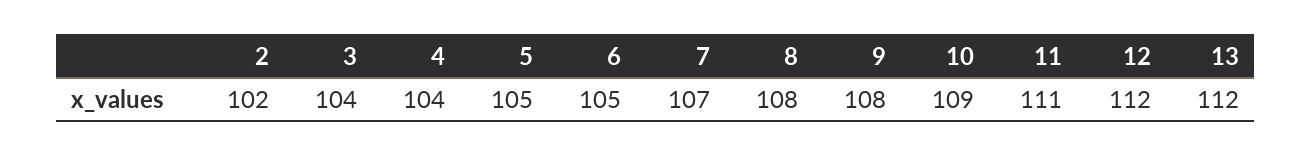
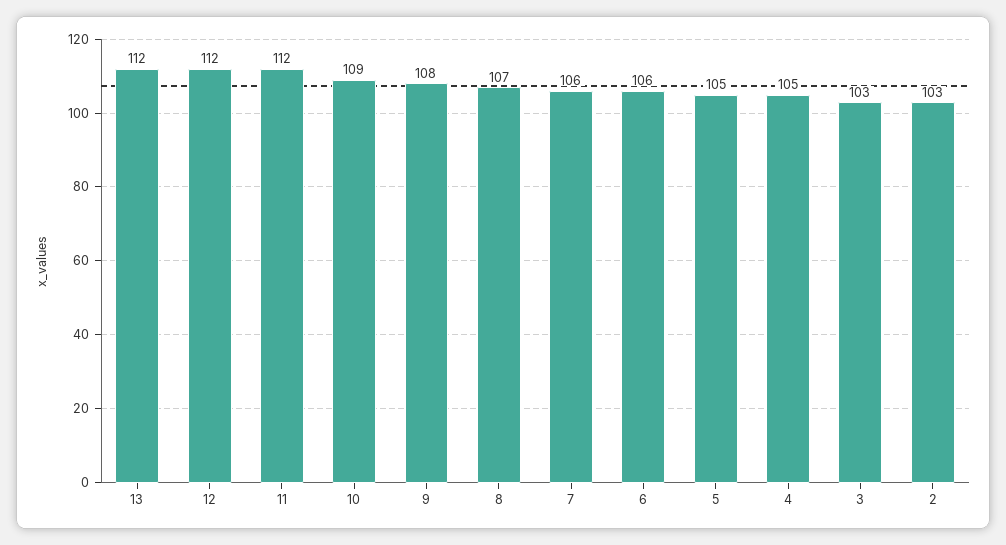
  {
-   "2": 102,
+   "2": 103,
-   "3": 104,
+   "3": 103,
-   "4": 104,
+   "4": 105,
    "5": 105,
-   "6": 105,
+   "6": 106,
-   "7": 107,
+   "7": 106,
-   "8": 108,
+   "8": 107,
    "9": 108,
    "10": 109,
-   "11": 111,
+   "11": 112,
    "12": 112,
    "13": 112
  }

